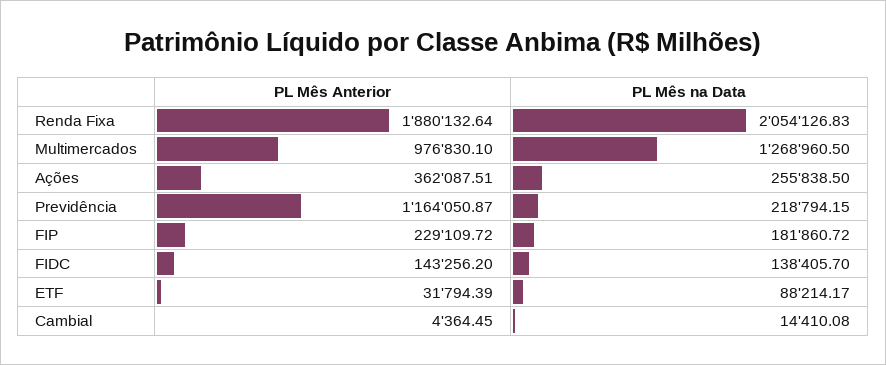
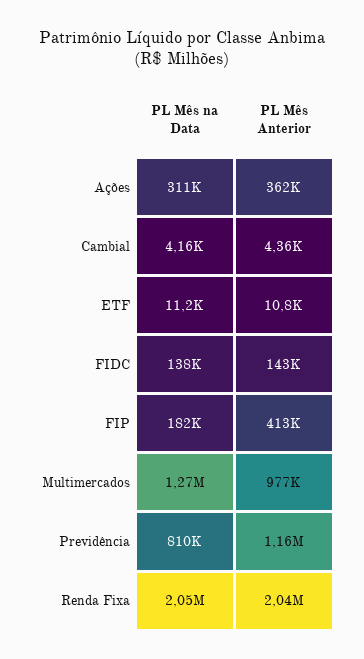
  {
    "PL Mês Anterior": {
-     "Renda Fixa": 1880132.64,
+     "Renda Fixa": 2040000,
      "Multimercados": 976830.1,
      "Ações": 362087.51,
      "Previdência": 1164050.87,
-     "FIP": 229109.72,
+     "FIP": 413000,
      "FIDC": 143256.2,
-     "ETF": 31794.39,
+     "ETF": 10800,
      "Cambial": 4364.45
    },
    "PL Mês na Data": {
      "Renda Fixa": 2054126.83,
      "Multimercados": 1268960.5,
-     "Ações": 255838.5,
+     "Ações": 311000,
-     "Previdência": 218794.15,
+     "Previdência": 810000,
      "FIP": 181860.72,
      "FIDC": 138405.7,
-     "ETF": 88214.17,
+     "ETF": 11200,
-     "Cambial": 14410.08
+     "Cambial": 4160
    }
  }

